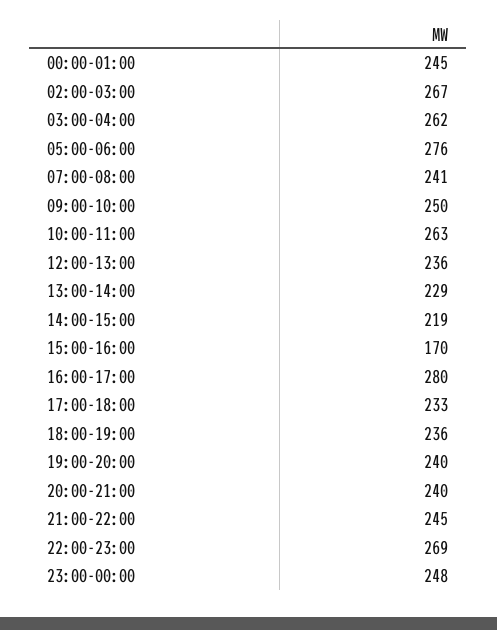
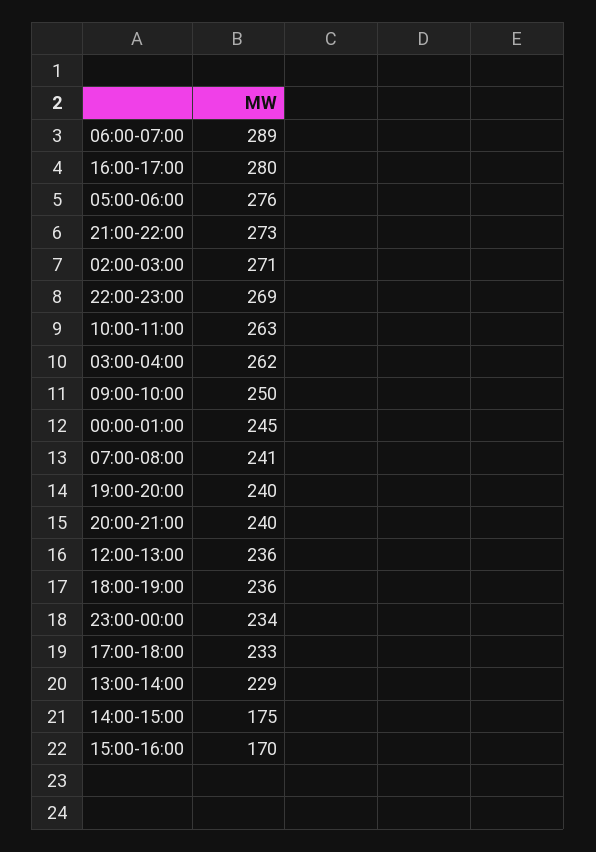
  {
    "00:00-01:00": 245,
-   "02:00-03:00": 267,
+   "02:00-03:00": 271,
    "03:00-04:00": 262,
    "05:00-06:00": 276,
    "07:00-08:00": 241,
    "09:00-10:00": 250,
    "10:00-11:00": 263,
    "12:00-13:00": 236,
    "13:00-14:00": 229,
-   "14:00-15:00": 219,
+   "14:00-15:00": 175,
    "15:00-16:00": 170,
    "16:00-17:00": 280,
    "17:00-18:00": 233,
    "18:00-19:00": 236,
    "19:00-20:00": 240,
    "20:00-21:00": 240,
-   "21:00-22:00": 245,
+   "21:00-22:00": 273,
    "22:00-23:00": 269,
-   "23:00-00:00": 248
+   "23:00-00:00": 234,
+   "06:00-07:00": 289
  }

